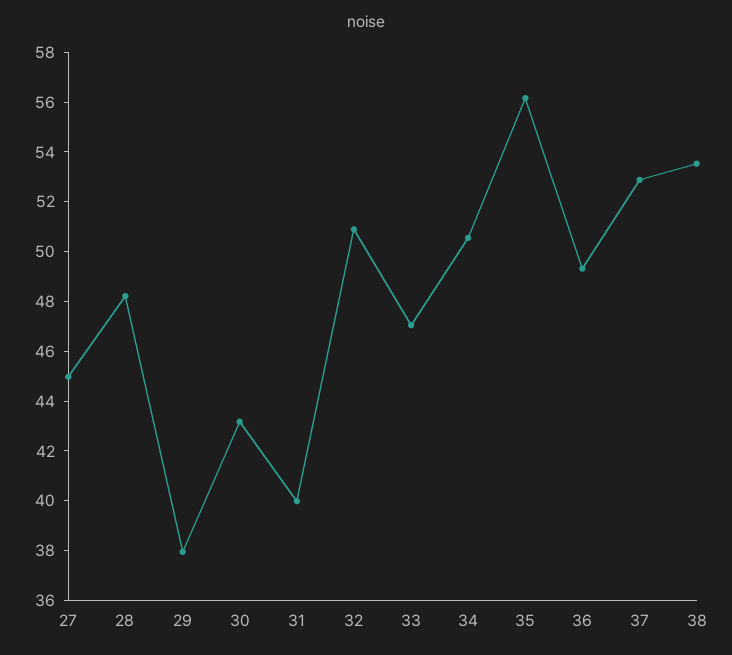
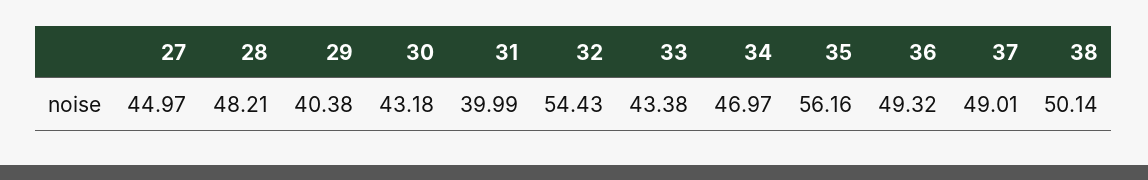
  {
    "27": 44.97,
    "28": 48.21,
-   "29": 38,
+   "29": 40.38,
    "30": 43.18,
    "31": 39.99,
-   "32": 51,
+   "32": 54.43,
-   "33": 47,
+   "33": 43.38,
-   "34": 50.5,
+   "34": 46.97,
    "35": 56.16,
    "36": 49.32,
-   "37": 53,
+   "37": 49.01,
-   "38": 53.5
+   "38": 50.14
  }

